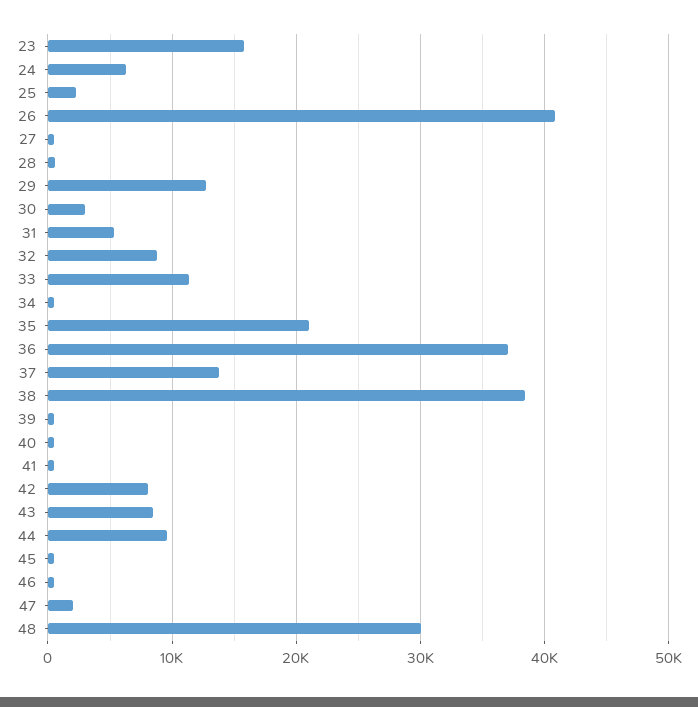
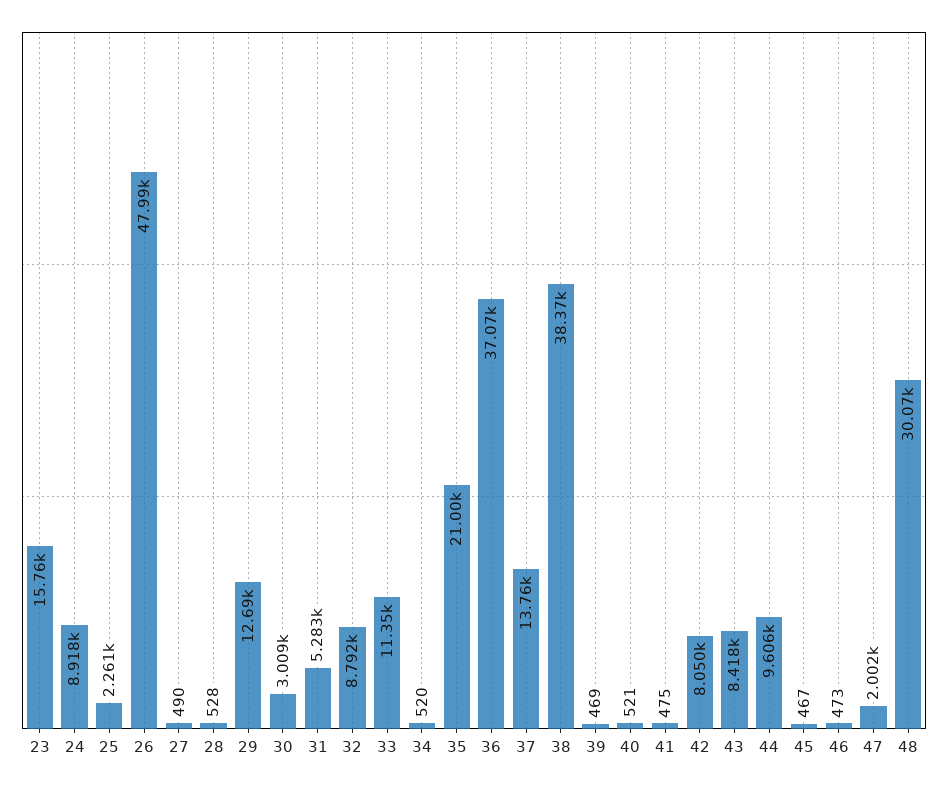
  {
    "23": 15760,
-   "24": 6000,
+   "24": 8918,
    "25": 2261,
-   "26": 41000,
+   "26": 47990,
    "27": 490,
    "28": 528,
    "29": 12690,
    "30": 3009,
    "31": 5283,
    "32": 8792,
    "33": 11350,
    "34": 520,
    "35": 21000,
    "36": 37070,
    "37": 13760,
    "38": 38370,
    "39": 469,
    "40": 521,
    "41": 475,
    "42": 8050,
    "43": 8418,
    "44": 9606,
    "45": 467,
    "46": 473,
    "47": 2002,
    "48": 30070
  }

